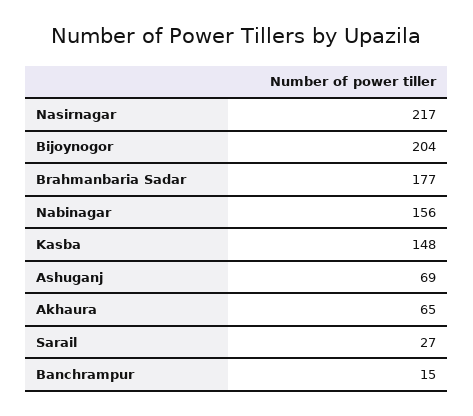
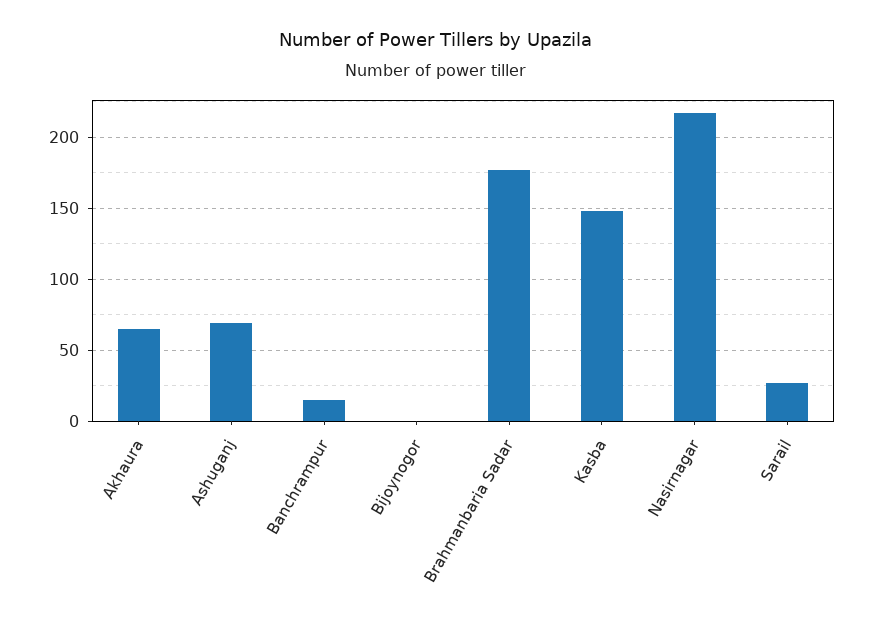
  {
    "Nasirnagar": 217,
-   "Bijoynogor": 204,
+   "Bijoynogor": 0,
    "Brahmanbaria Sadar": 177,
-   "Nabinagar": 156,
    "Kasba": 148,
    "Ashuganj": 69,
    "Akhaura": 65,
    "Sarail": 27,
    "Banchrampur": 15
  }

